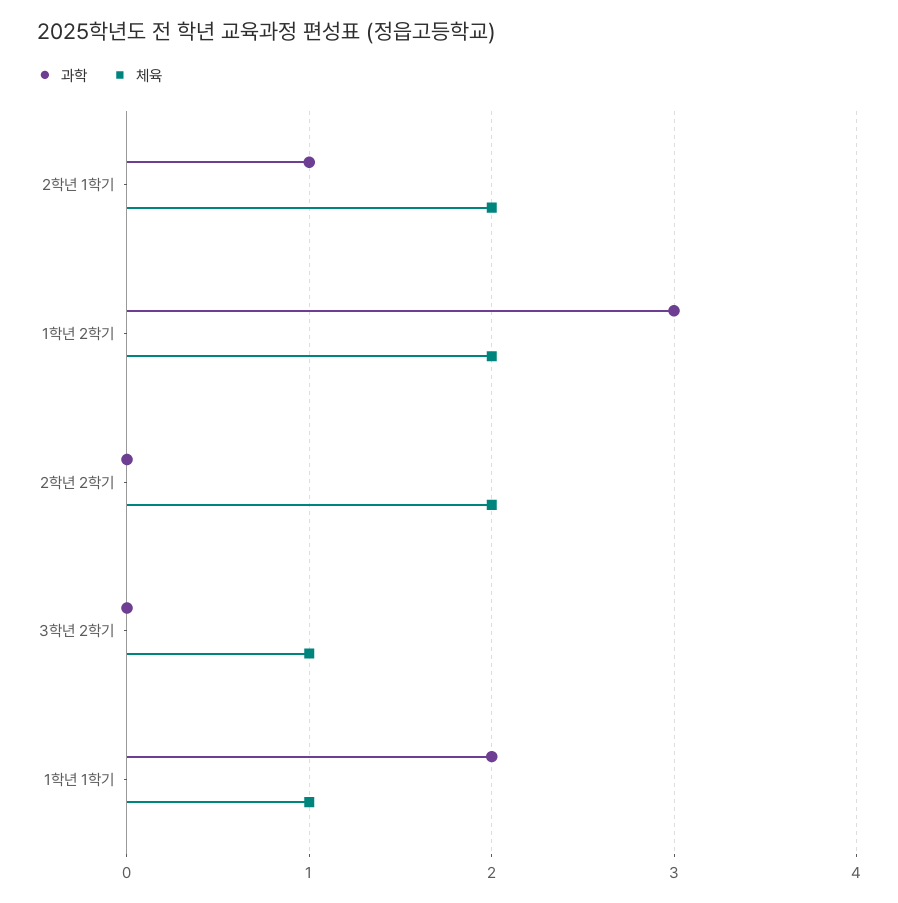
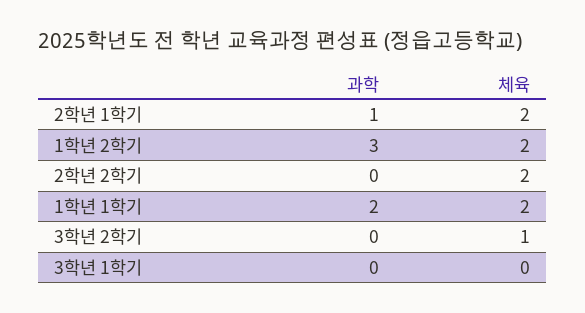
  {
    "과학": {
      "2학년 1학기": 1,
      "1학년 2학기": 3,
      "2학년 2학기": 0,
      "3학년 2학기": 0,
-     "1학년 1학기": 2
+     "1학년 1학기": 2,
+     "3학년 1학기": 0
    },
    "체육": {
      "2학년 1학기": 2,
      "1학년 2학기": 2,
      "2학년 2학기": 2,
      "3학년 2학기": 1,
-     "1학년 1학기": 1
+     "1학년 1학기": 2,
+     "3학년 1학기": 0
    }
  }

